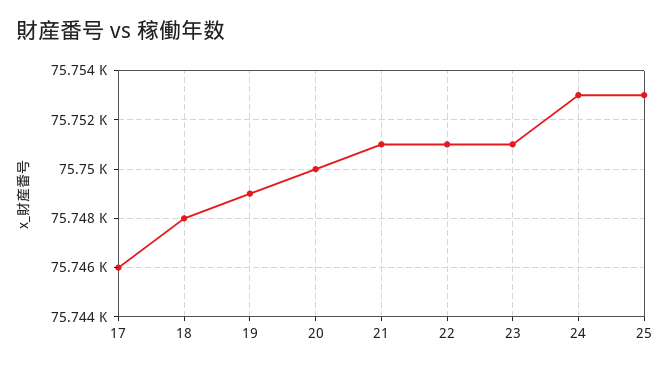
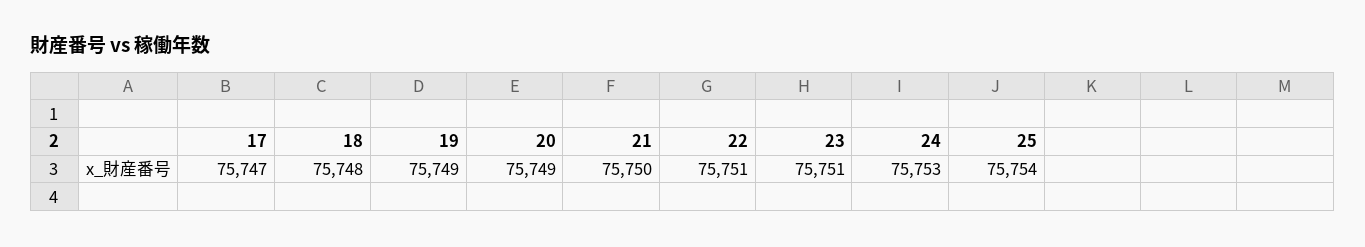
  {
-   "17": 75746,
+   "17": 75747,
    "18": 75748,
    "19": 75749,
-   "20": 75750,
+   "20": 75749,
-   "21": 75751,
+   "21": 75750,
    "22": 75751,
    "23": 75751,
    "24": 75753,
-   "25": 75753
+   "25": 75754
  }

